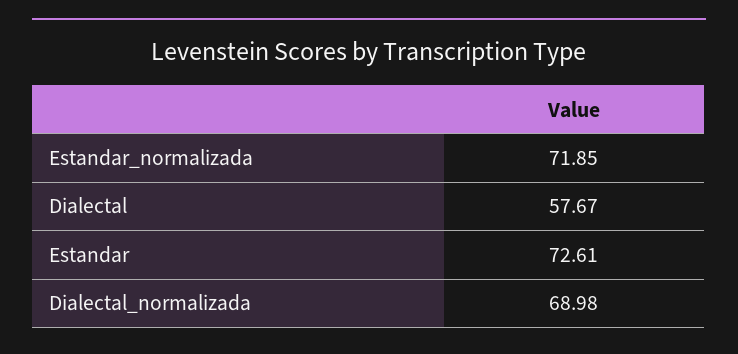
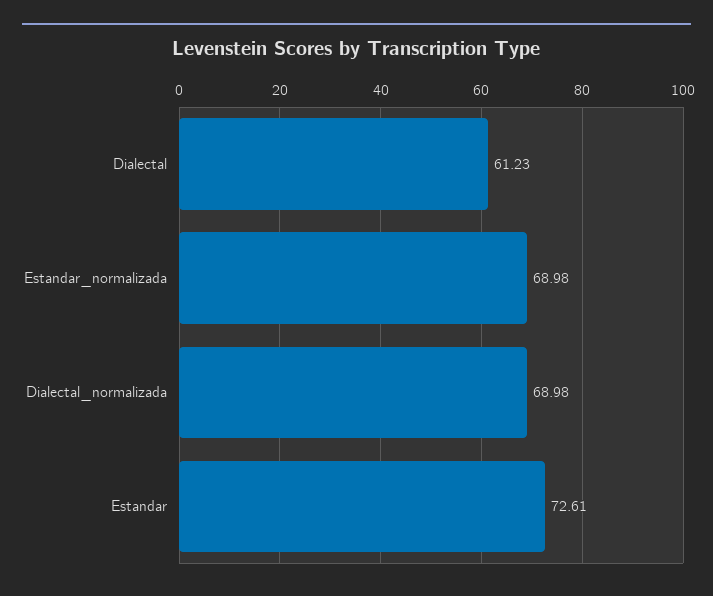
  {
-   "Estandar_normalizada": 71.85,
+   "Estandar_normalizada": 68.98,
-   "Dialectal": 57.67,
+   "Dialectal": 61.23,
    "Estandar": 72.61,
    "Dialectal_normalizada": 68.98
  }

